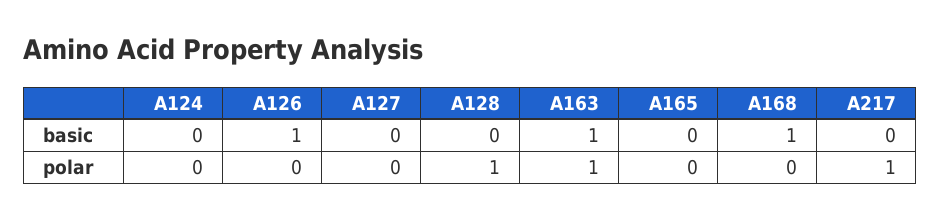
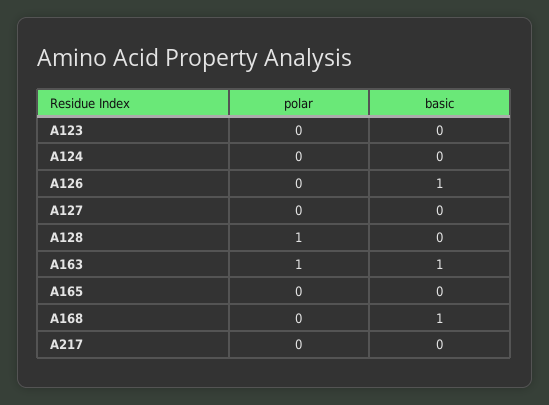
  {
    "A124": {
      "basic": 0,
      "polar": 0
    },
    "A126": {
      "basic": 1,
      "polar": 0
    },
    "A127": {
      "basic": 0,
      "polar": 0
    },
    "A128": {
      "basic": 0,
      "polar": 1
    },
    "A163": {
      "basic": 1,
      "polar": 1
    },
    "A165": {
      "basic": 0,
      "polar": 0
    },
    "A168": {
      "basic": 1,
      "polar": 0
    },
    "A217": {
      "basic": 0,
-     "polar": 1
+     "polar": 0
-   }
+   },
+   "A123": {
+     "polar": 0,
+     "basic": 0
+   }
  }

